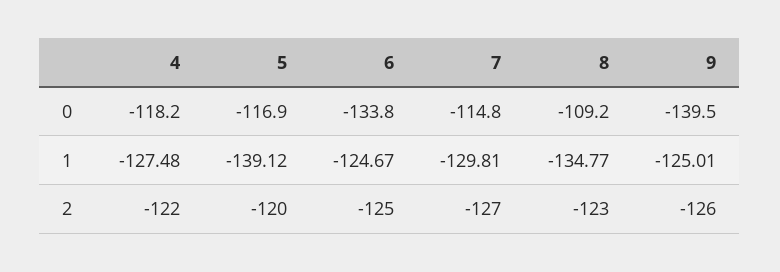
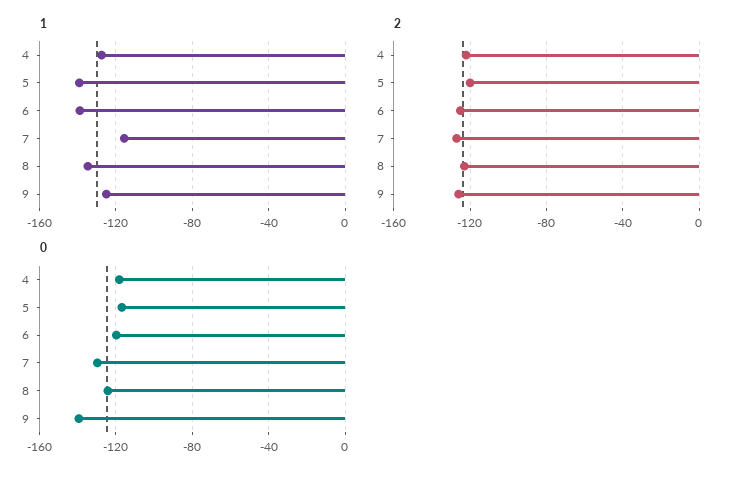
  {
    "0": {
      "4": -118.2,
      "5": -116.9,
-     "6": -133.8,
+     "6": -120,
-     "7": -114.8,
+     "7": -130,
-     "8": -109.2,
+     "8": -125,
      "9": -139.5
    },
    "1": {
      "4": -127.48,
      "5": -139.12,
-     "6": -124.67,
+     "6": -140,
-     "7": -129.81,
+     "7": -115,
      "8": -134.77,
      "9": -125.01
    },
    "2": {
      "4": -122,
      "5": -120,
      "6": -125,
      "7": -127,
      "8": -123,
      "9": -126
    }
  }

